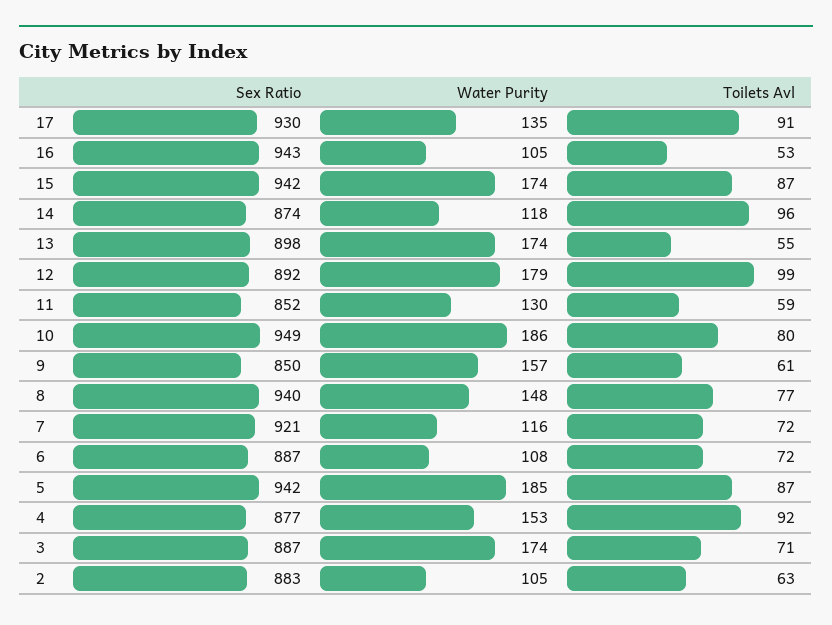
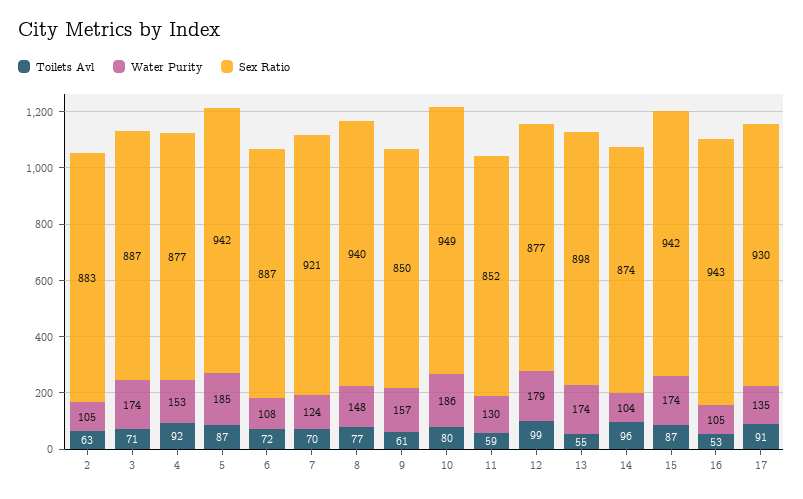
  {
    "Sex Ratio": {
      "17": 930,
      "16": 943,
      "15": 942,
      "14": 874,
      "13": 898,
-     "12": 892,
+     "12": 877,
      "11": 852,
      "10": 949,
      "9": 850,
      "8": 940,
      "7": 921,
      "6": 887,
      "5": 942,
      "4": 877,
      "3": 887,
      "2": 883
    },
    "Water Purity": {
      "17": 135,
      "16": 105,
      "15": 174,
-     "14": 118,
+     "14": 104,
      "13": 174,
      "12": 179,
      "11": 130,
      "10": 186,
      "9": 157,
      "8": 148,
-     "7": 116,
+     "7": 124,
      "6": 108,
      "5": 185,
      "4": 153,
      "3": 174,
      "2": 105
    },
    "Toilets Avl": {
      "17": 91,
      "16": 53,
      "15": 87,
      "14": 96,
      "13": 55,
      "12": 99,
      "11": 59,
      "10": 80,
      "9": 61,
      "8": 77,
-     "7": 72,
+     "7": 70,
      "6": 72,
      "5": 87,
      "4": 92,
      "3": 71,
      "2": 63
    }
  }

